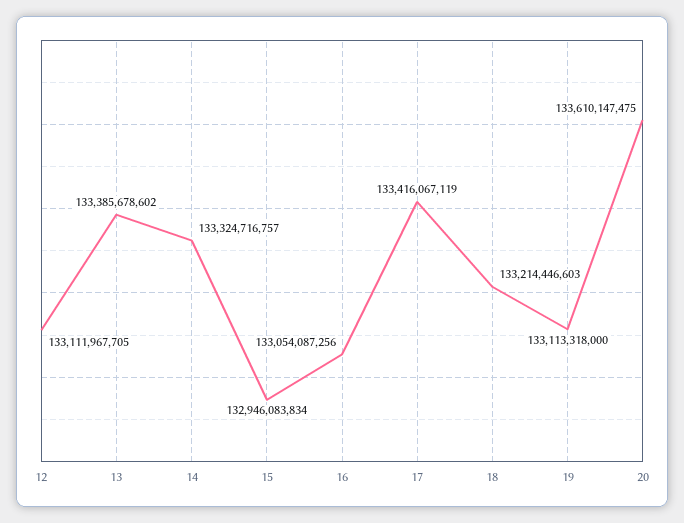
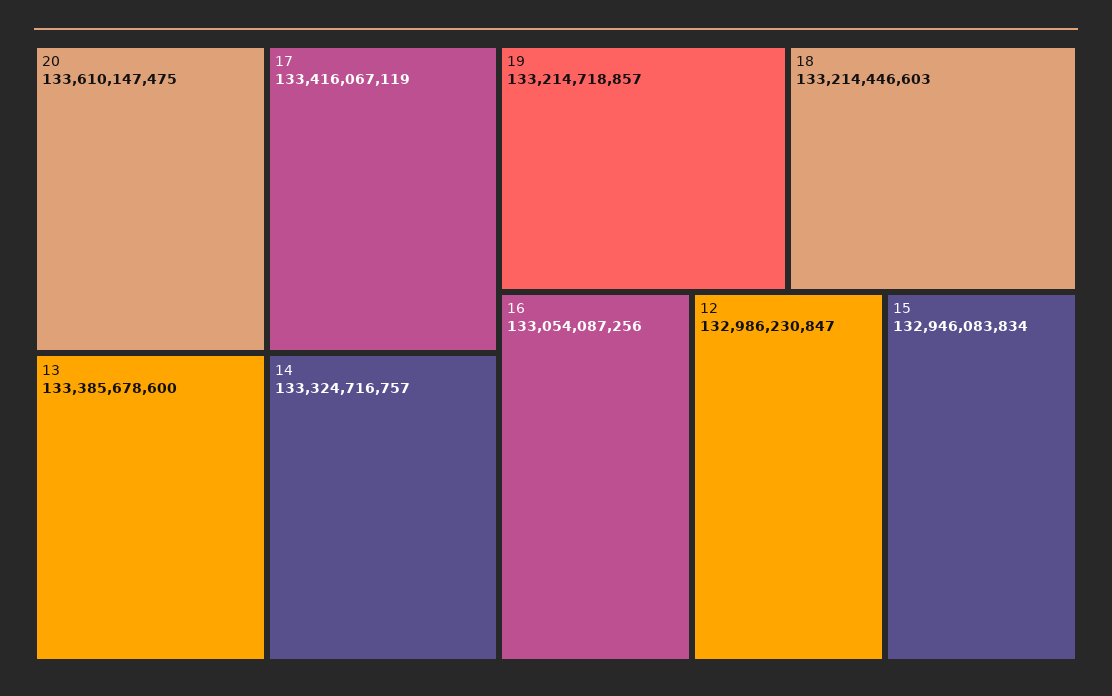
  {
-   "12": 133111967705,
+   "12": 132986230847,
-   "13": 133385678602,
+   "13": 133385678600,
    "14": 133324716757,
    "15": 132946083834,
    "16": 133054087256,
    "17": 133416067119,
    "18": 133214446603,
-   "19": 133113318000,
+   "19": 133214718857,
    "20": 133610147475
  }

